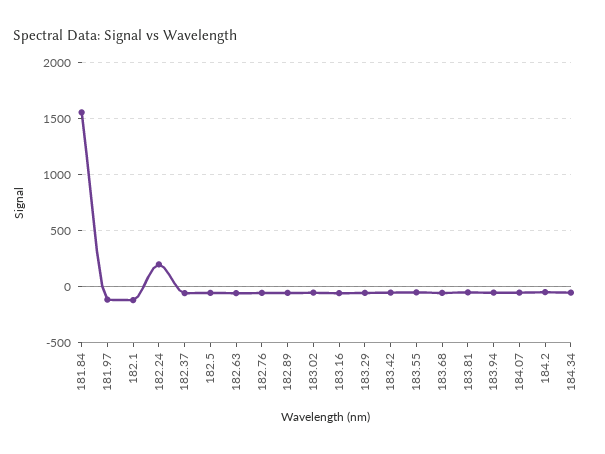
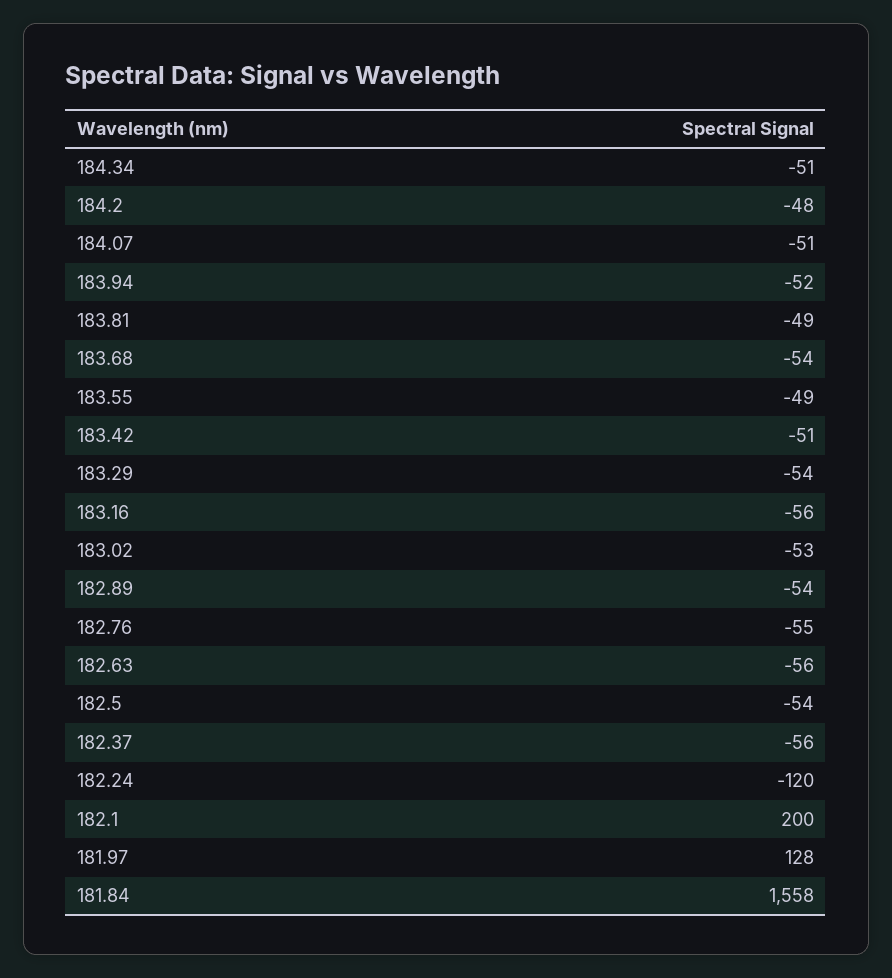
  {
    "181.84": 1558,
-   "181.97": -100,
+   "181.97": 128,
-   "182.1": -100,
+   "182.1": 200,
-   "182.24": 200,
+   "182.24": -120,
    "182.37": -56,
    "182.5": -54,
    "182.63": -56,
    "182.76": -55,
    "182.89": -54,
    "183.02": -53,
    "183.16": -56,
    "183.29": -54,
    "183.42": -51,
    "183.55": -49,
    "183.68": -54,
    "183.81": -49,
    "183.94": -52,
    "184.07": -51,
    "184.2": -48,
    "184.34": -51
  }

